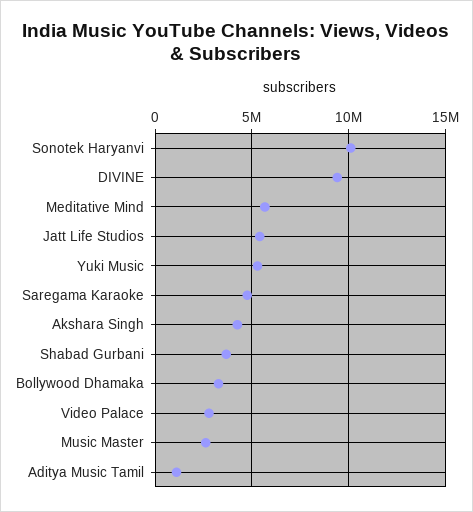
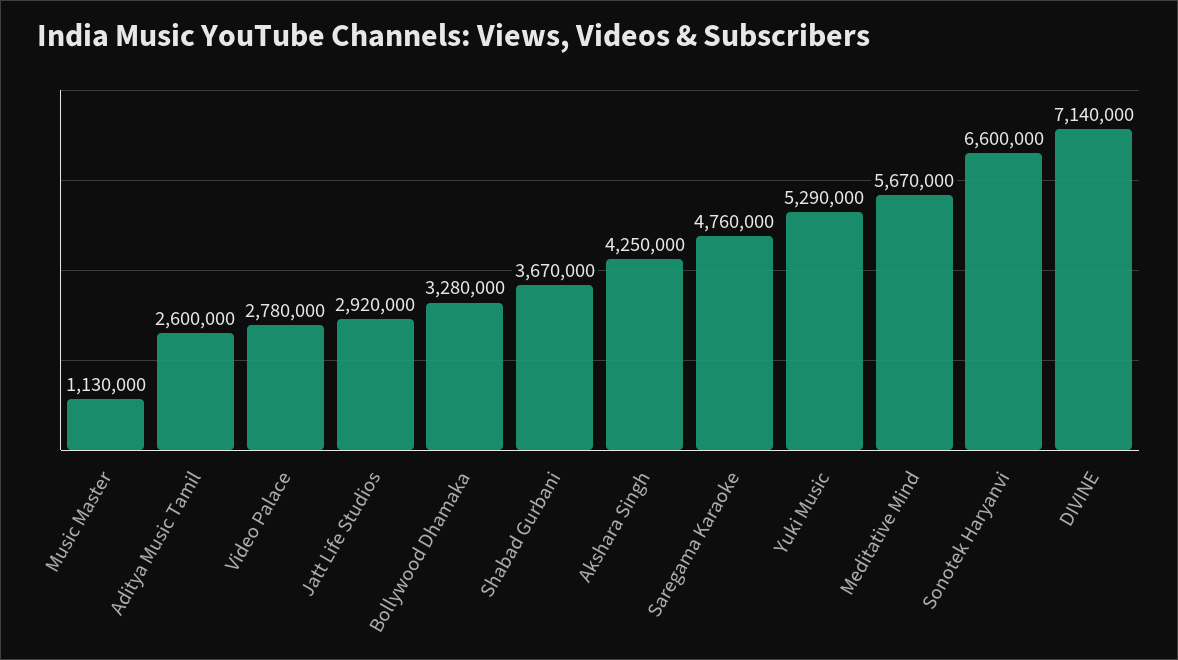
  {
-   "Sonotek Haryanvi": 10000000,
+   "Sonotek Haryanvi": 6600000,
-   "DIVINE": 9500000,
+   "DIVINE": 7140000,
    "Meditative Mind": 5670000,
-   "Jatt Life Studios": 5500000,
+   "Jatt Life Studios": 2920000,
    "Yuki Music": 5290000,
    "Saregama Karaoke": 4760000,
    "Akshara Singh": 4250000,
    "Shabad Gurbani": 3670000,
    "Bollywood Dhamaka": 3280000,
    "Video Palace": 2780000,
-   "Music Master": 2500000,
+   "Music Master": 1130000,
-   "Aditya Music Tamil": 1000000
+   "Aditya Music Tamil": 2600000
  }

